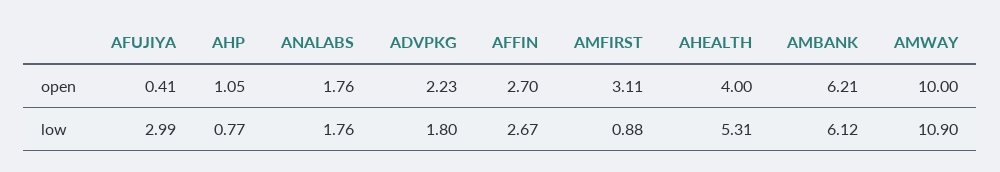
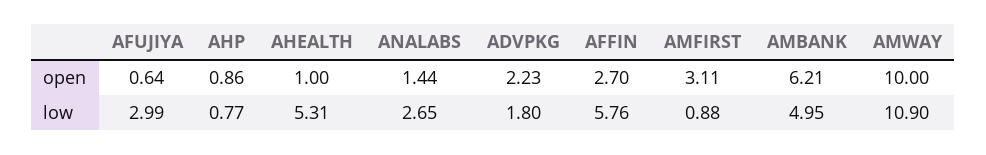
  {
    "AFUJIYA": {
-     "open": 0.41,
+     "open": 0.64,
      "low": 2.99
    },
    "AHP": {
-     "open": 1.05,
+     "open": 0.86,
      "low": 0.77
    },
    "ANALABS": {
-     "open": 1.76,
+     "open": 1.44,
-     "low": 1.76
+     "low": 2.65
    },
    "ADVPKG": {
      "open": 2.23,
      "low": 1.8
    },
    "AFFIN": {
      "open": 2.7,
-     "low": 2.67
+     "low": 5.76
    },
    "AMFIRST": {
      "open": 3.11,
      "low": 0.88
    },
    "AHEALTH": {
-     "open": 4,
+     "open": 1,
      "low": 5.31
    },
    "AMBANK": {
      "open": 6.21,
-     "low": 6.12
+     "low": 4.95
    },
    "AMWAY": {
      "open": 10,
      "low": 10.9
    }
  }

